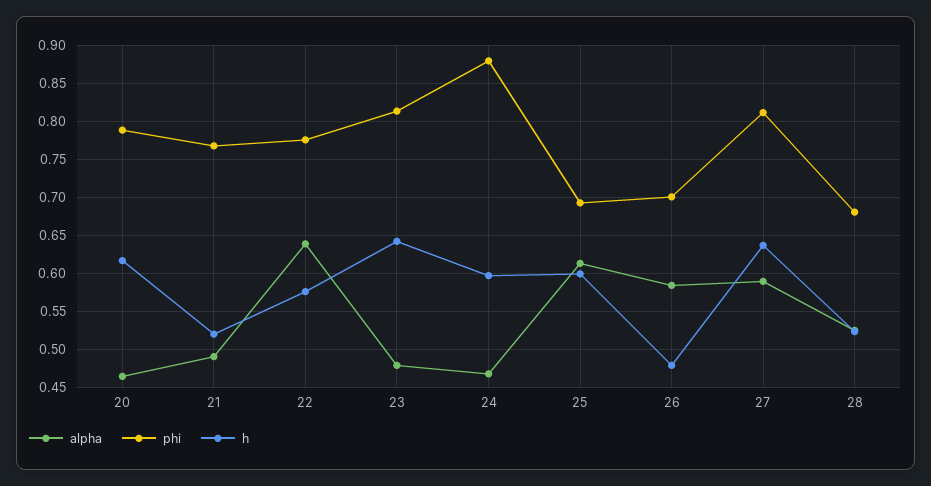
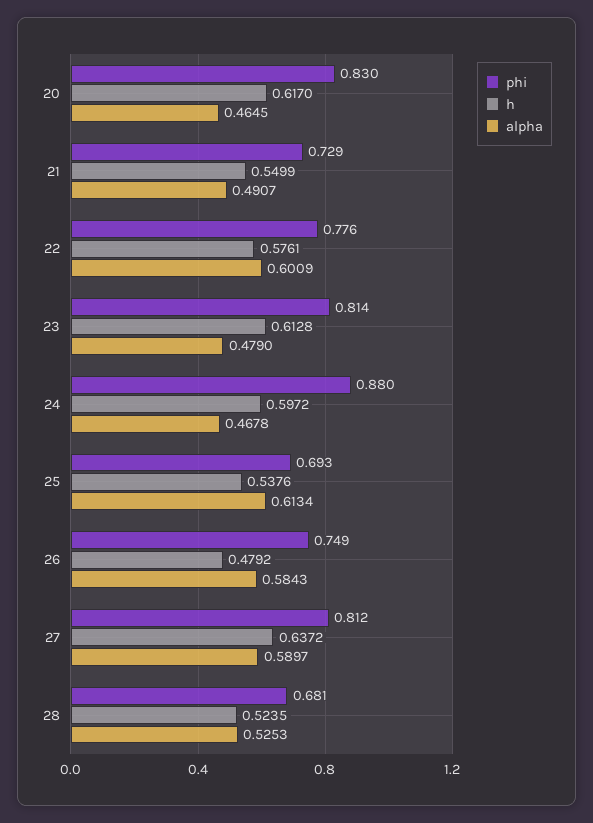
  {
    "alpha": {
      "20": 0.4645,
      "21": 0.4907,
-     "22": 0.64,
+     "22": 0.6009,
      "23": 0.479,
      "24": 0.4678,
      "25": 0.6134,
      "26": 0.5843,
      "27": 0.5897,
      "28": 0.5253
    },
    "phi": {
-     "20": 0.79,
+     "20": 0.83,
-     "21": 0.77,
+     "21": 0.729,
      "22": 0.776,
      "23": 0.814,
      "24": 0.88,
      "25": 0.693,
-     "26": 0.7,
+     "26": 0.749,
      "27": 0.812,
      "28": 0.681
    },
    "h": {
      "20": 0.617,
-     "21": 0.52,
+     "21": 0.5499,
      "22": 0.5761,
-     "23": 0.64,
+     "23": 0.6128,
      "24": 0.5972,
-     "25": 0.6,
+     "25": 0.5376,
      "26": 0.4792,
      "27": 0.6372,
      "28": 0.5235
    }
  }

